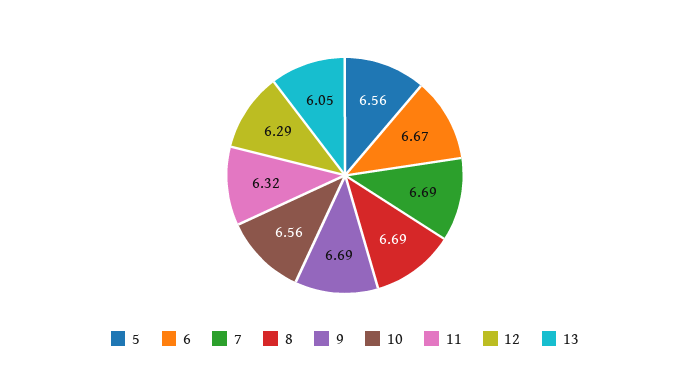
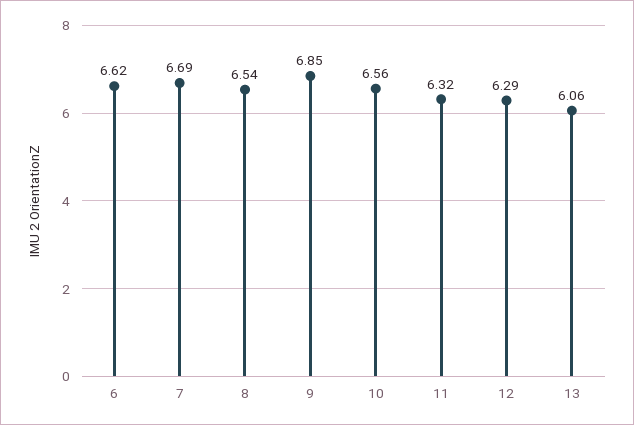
  {
-   "5": 6.56,
-   "6": 6.67,
+   "6": 6.62,
    "7": 6.69,
-   "8": 6.69,
+   "8": 6.54,
-   "9": 6.69,
+   "9": 6.85,
    "10": 6.56,
    "11": 6.32,
    "12": 6.29,
-   "13": 6.05
+   "13": 6.06
  }

